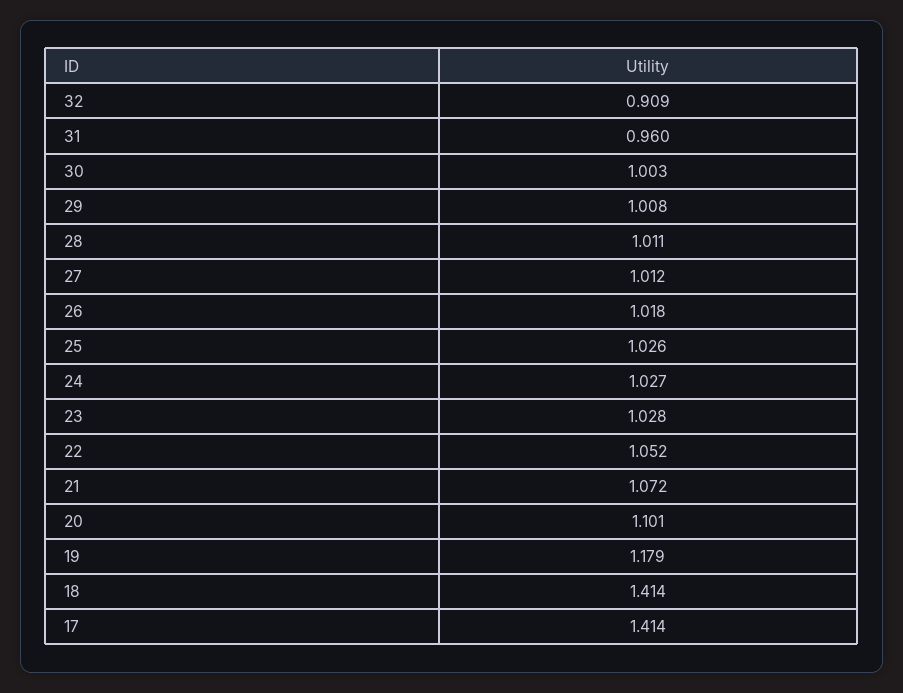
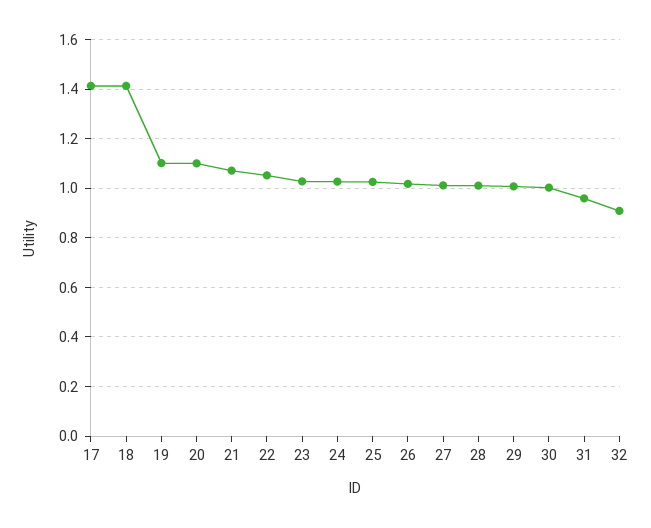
  {
    "32": 0.909,
    "31": 0.96,
    "30": 1.003,
    "29": 1.008,
    "28": 1.011,
    "27": 1.012,
    "26": 1.018,
    "25": 1.026,
    "24": 1.027,
    "23": 1.028,
    "22": 1.052,
    "21": 1.072,
    "20": 1.101,
-   "19": 1.179,
+   "19": 1.1,
    "18": 1.414,
    "17": 1.414
  }

